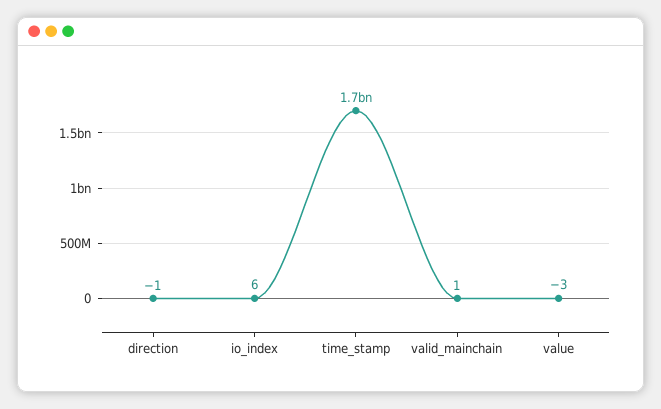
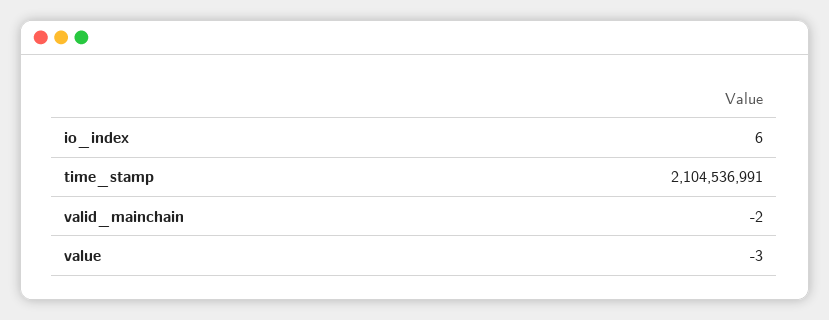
  {
-   "direction": -1,
    "io_index": 6,
-   "time_stamp": 1700000000,
+   "time_stamp": 2104536991,
-   "valid_mainchain": 1,
+   "valid_mainchain": -2,
    "value": -3
  }

